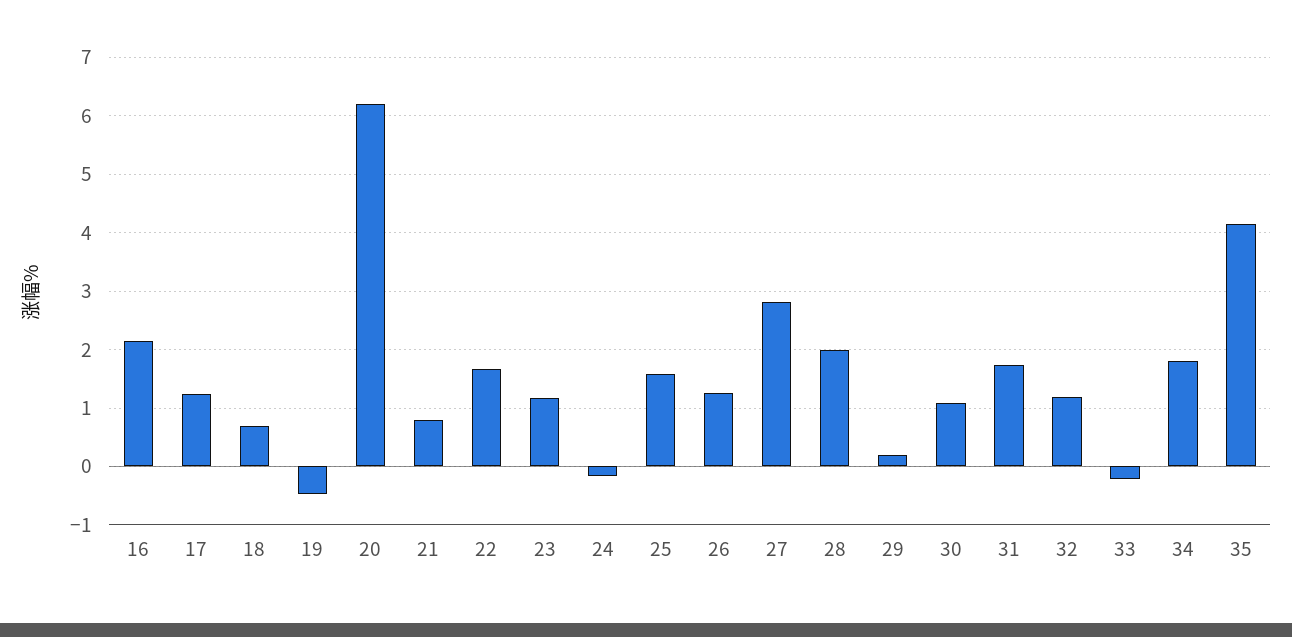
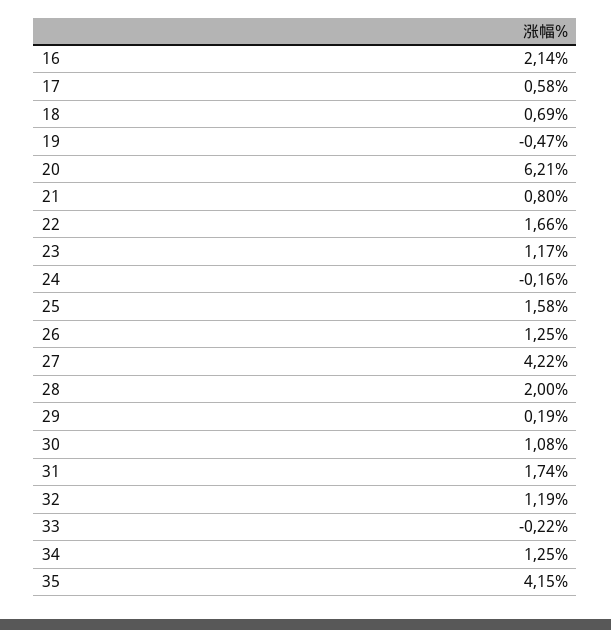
  {
    "16": 2.14,
-   "17": 1.2,
+   "17": 0.58,
    "18": 0.69,
    "19": -0.47,
    "20": 6.21,
    "21": 0.8,
    "22": 1.66,
    "23": 1.17,
    "24": -0.16,
    "25": 1.58,
    "26": 1.25,
-   "27": 2.8,
+   "27": 4.22,
    "28": 2,
    "29": 0.19,
    "30": 1.08,
    "31": 1.74,
    "32": 1.19,
    "33": -0.22,
-   "34": 1.8,
+   "34": 1.25,
    "35": 4.15
  }

